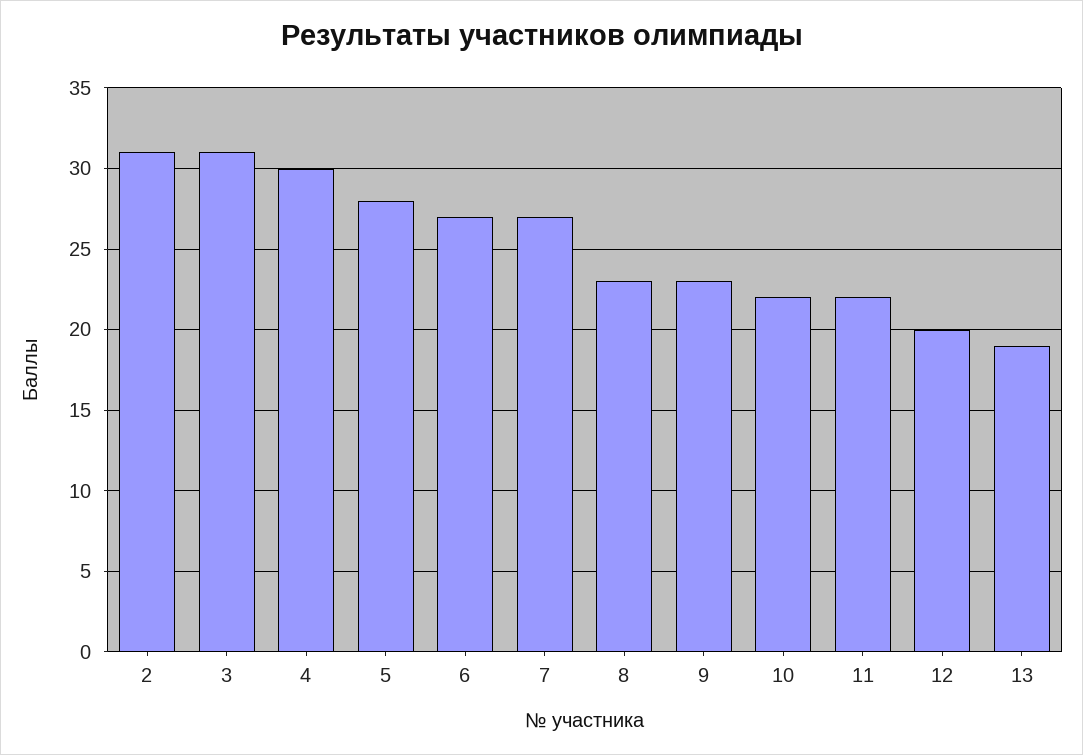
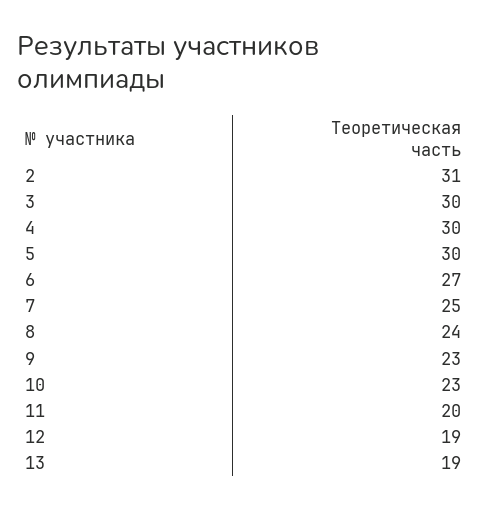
  {
    "2": 31,
-   "3": 31,
+   "3": 30,
    "4": 30,
-   "5": 28,
+   "5": 30,
    "6": 27,
-   "7": 27,
+   "7": 25,
-   "8": 23,
+   "8": 24,
    "9": 23,
-   "10": 22,
+   "10": 23,
-   "11": 22,
+   "11": 20,
-   "12": 20,
+   "12": 19,
    "13": 19
  }

